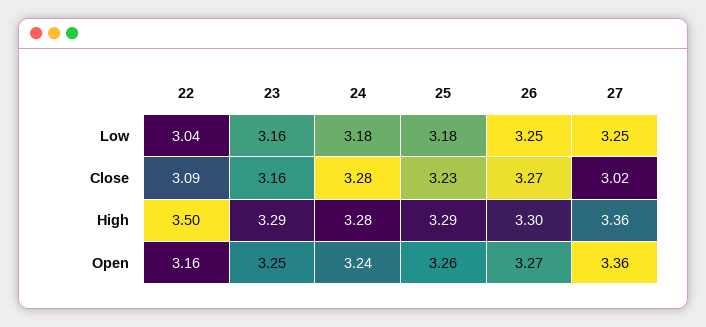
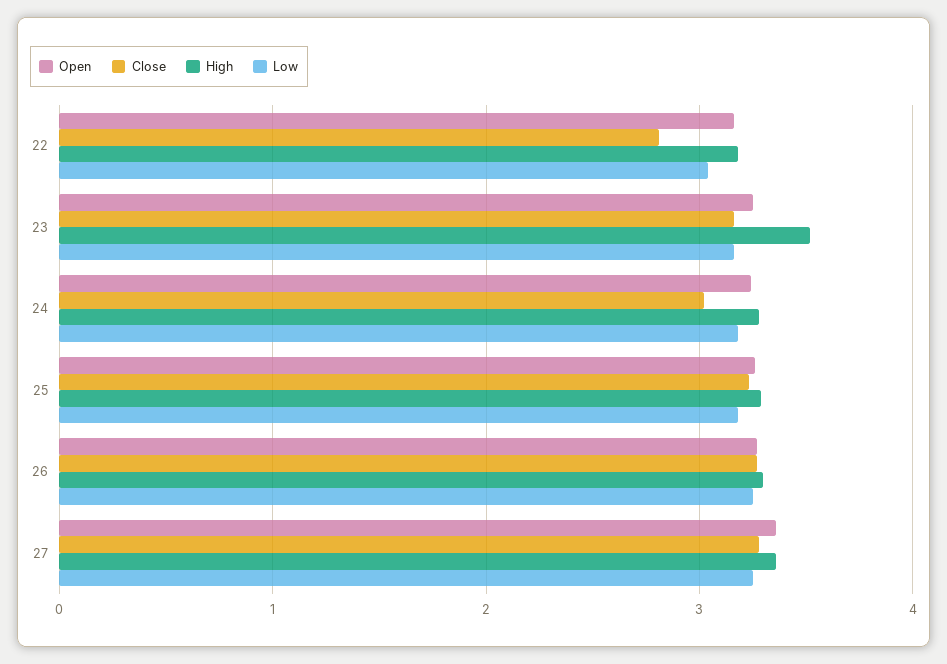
  {
    "Low": {
      "22": 3.04,
      "23": 3.16,
      "24": 3.18,
      "25": 3.18,
      "26": 3.25,
      "27": 3.25
    },
    "Close": {
-     "22": 3.09,
+     "22": 2.8,
      "23": 3.16,
-     "24": 3.28,
+     "24": 3,
      "25": 3.23,
      "26": 3.27,
-     "27": 3.02
+     "27": 3.3
    },
    "High": {
-     "22": 3.5,
+     "22": 3.2,
-     "23": 3.29,
+     "23": 3.5,
      "24": 3.28,
      "25": 3.29,
      "26": 3.3,
      "27": 3.36
    },
    "Open": {
      "22": 3.16,
      "23": 3.25,
      "24": 3.24,
      "25": 3.26,
      "26": 3.27,
      "27": 3.36
    }
  }

